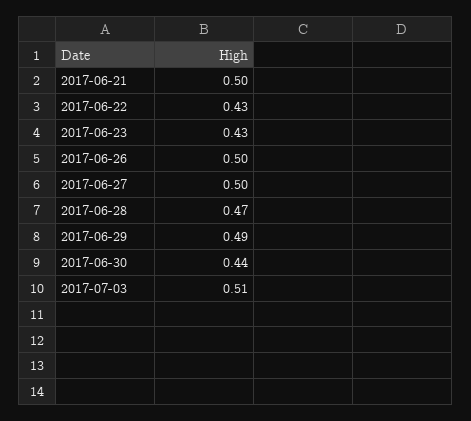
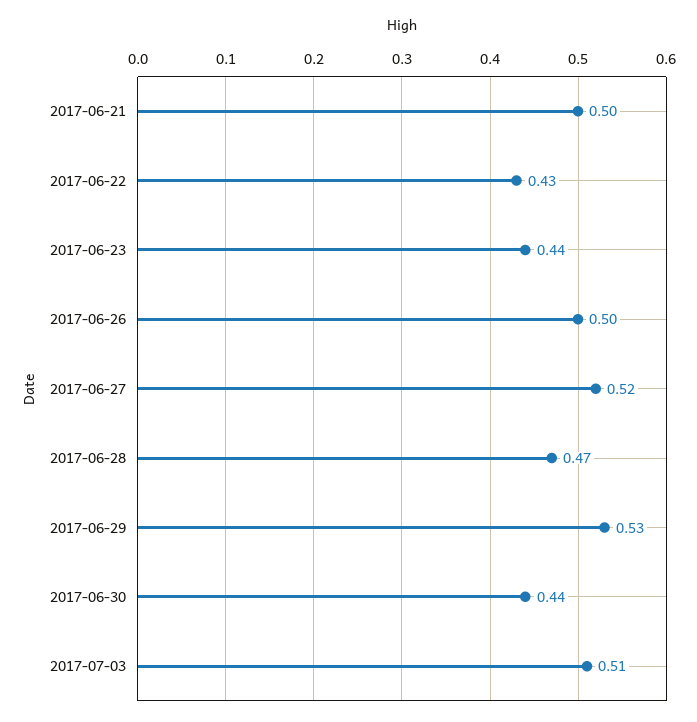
  {
    "2017-06-21": 0.5,
    "2017-06-22": 0.43,
-   "2017-06-23": 0.43,
+   "2017-06-23": 0.44,
    "2017-06-26": 0.5,
-   "2017-06-27": 0.5,
+   "2017-06-27": 0.52,
    "2017-06-28": 0.47,
-   "2017-06-29": 0.49,
+   "2017-06-29": 0.53,
    "2017-06-30": 0.44,
    "2017-07-03": 0.51
  }

